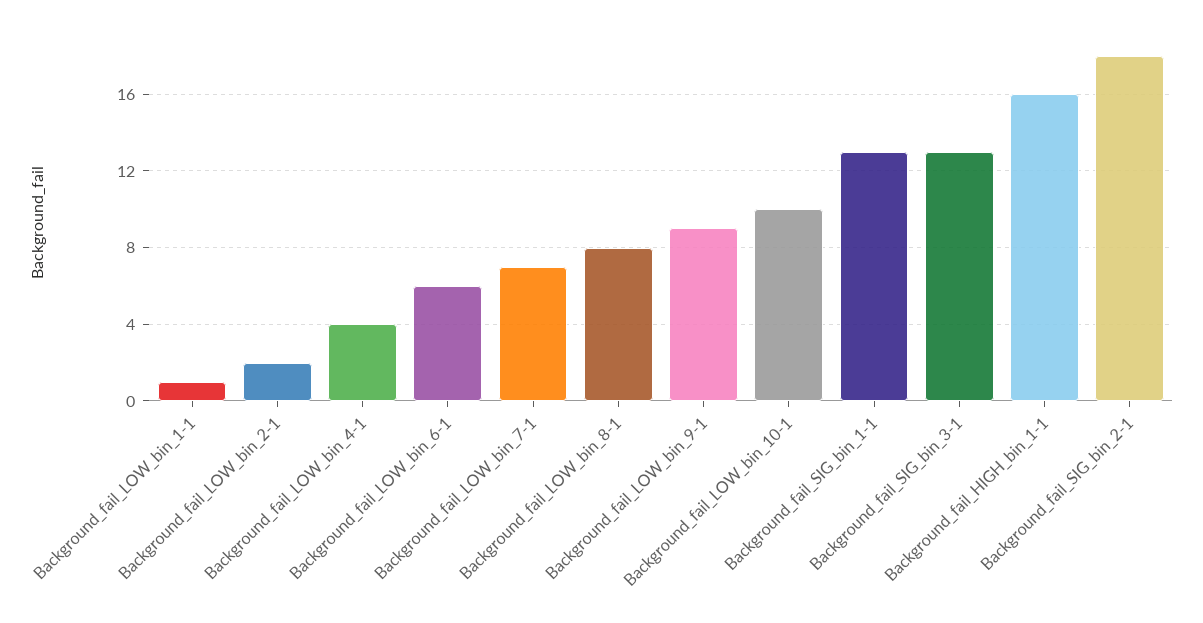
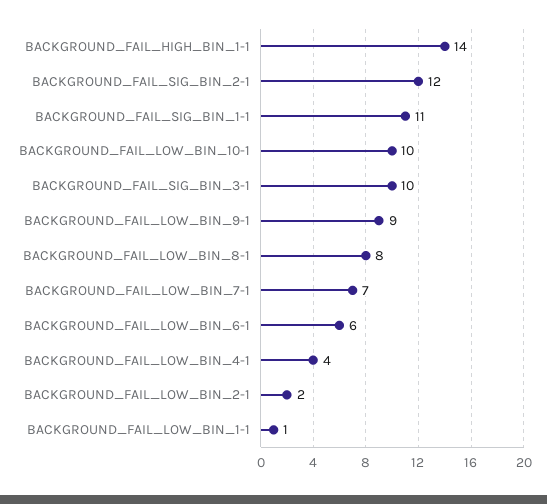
  {
    "Background_fail_LOW_bin_1-1": 1,
    "Background_fail_LOW_bin_2-1": 2,
    "Background_fail_LOW_bin_4-1": 4,
    "Background_fail_LOW_bin_6-1": 6,
    "Background_fail_LOW_bin_7-1": 7,
    "Background_fail_LOW_bin_8-1": 8,
    "Background_fail_LOW_bin_9-1": 9,
    "Background_fail_LOW_bin_10-1": 10,
-   "Background_fail_SIG_bin_1-1": 13,
+   "Background_fail_SIG_bin_1-1": 11,
-   "Background_fail_SIG_bin_3-1": 13,
+   "Background_fail_SIG_bin_3-1": 10,
-   "Background_fail_HIGH_bin_1-1": 16,
+   "Background_fail_HIGH_bin_1-1": 14,
-   "Background_fail_SIG_bin_2-1": 18
+   "Background_fail_SIG_bin_2-1": 12
  }

